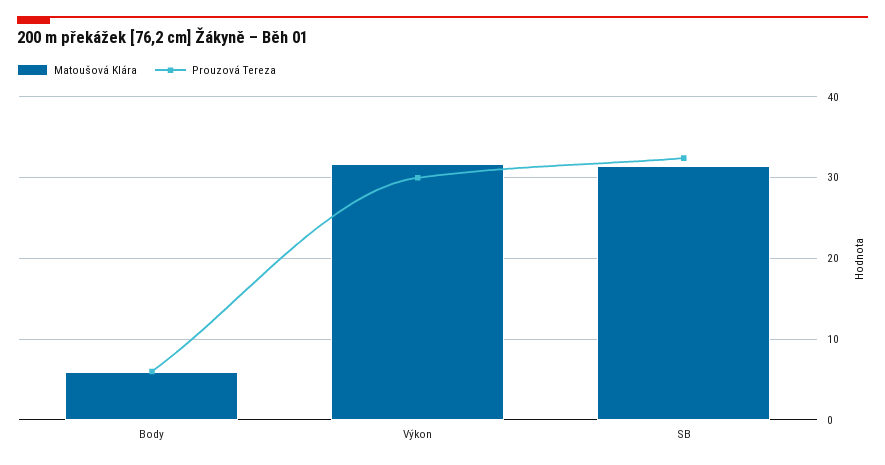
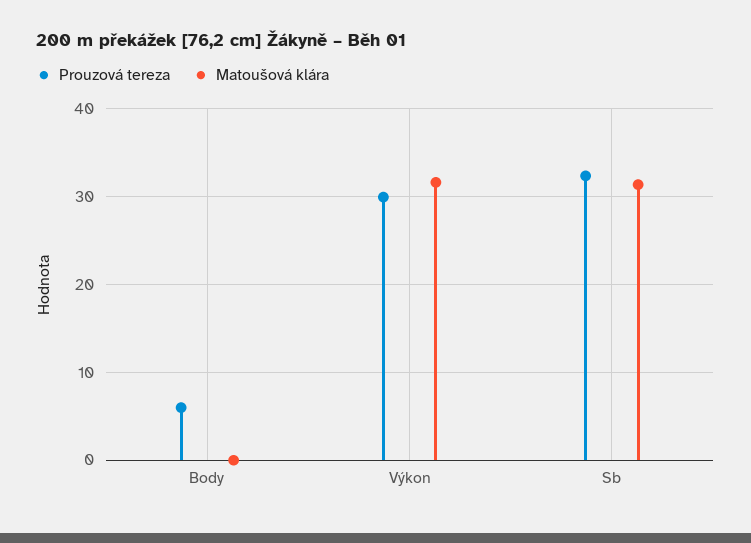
  {
    "Matoušová Klára": {
-     "Body": 6,
+     "Body": 0,
      "Výkon": 32,
      "SB": 31
    },
    "Prouzová Tereza": {
      "Body": 6,
      "Výkon": 30,
      "SB": 32
    }
  }

